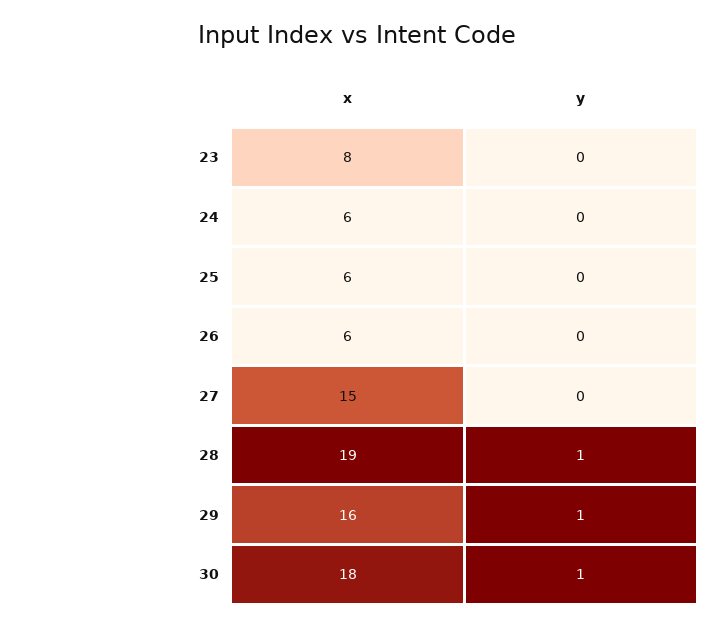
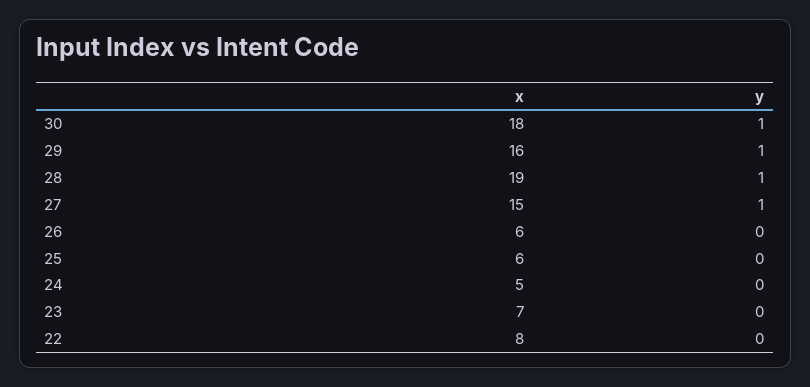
  {
    "x": {
-     "23": 8,
+     "23": 7,
-     "24": 6,
+     "24": 5,
      "25": 6,
      "26": 6,
      "27": 15,
      "28": 19,
      "29": 16,
-     "30": 18
+     "30": 18,
+     "22": 8
    },
    "y": {
      "23": 0,
      "24": 0,
      "25": 0,
      "26": 0,
-     "27": 0,
+     "27": 1,
      "28": 1,
      "29": 1,
-     "30": 1
+     "30": 1,
+     "22": 0
    }
  }

